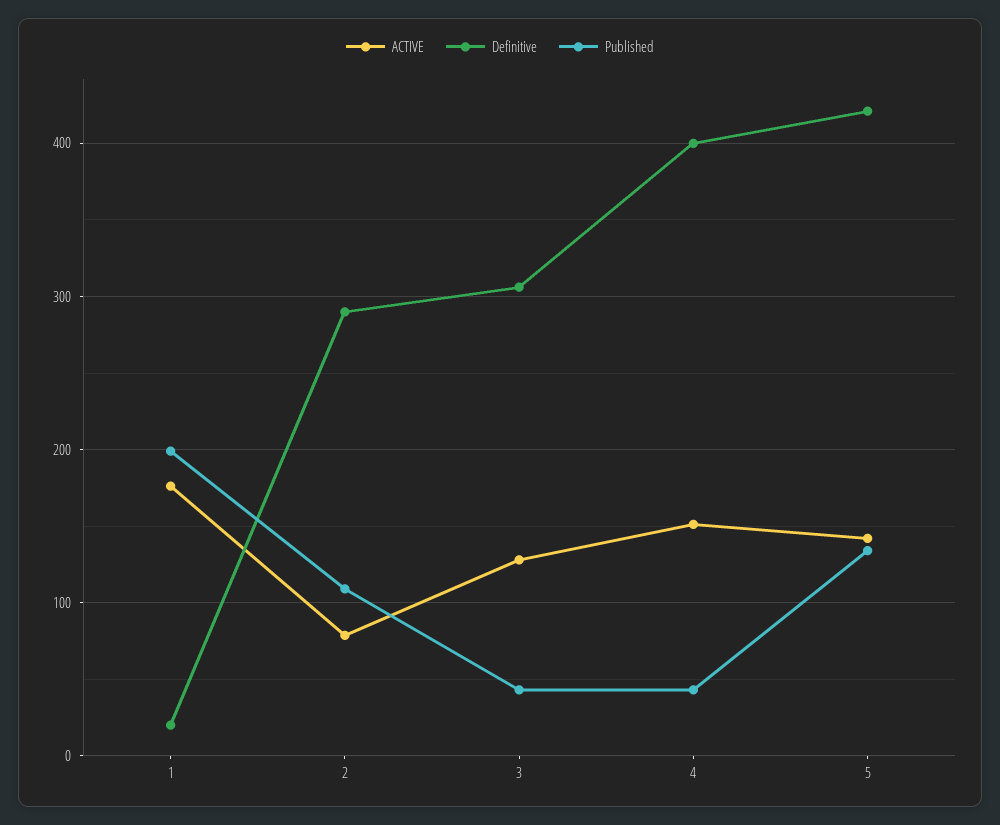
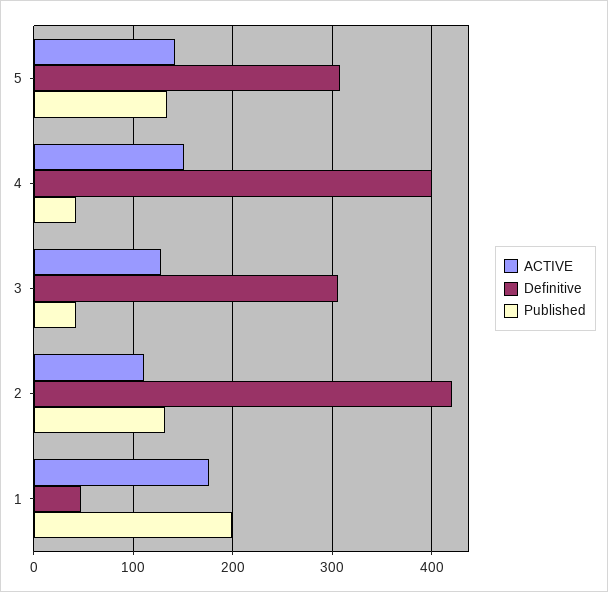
  {
    "ACTIVE": {
      "1": 180,
-     "2": 80,
+     "2": 110,
      "3": 130,
      "4": 150,
      "5": 140
    },
    "Definitive": {
-     "1": 20,
+     "1": 50,
-     "2": 290,
+     "2": 420,
      "3": 310,
      "4": 400,
-     "5": 420
+     "5": 310
    },
    "Published": {
      "1": 200,
-     "2": 110,
+     "2": 130,
      "3": 40,
      "4": 40,
      "5": 130
    }
  }

